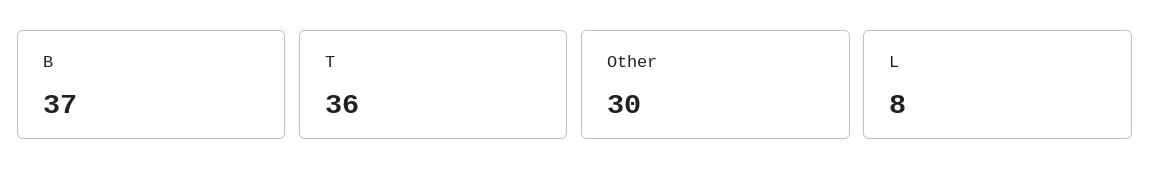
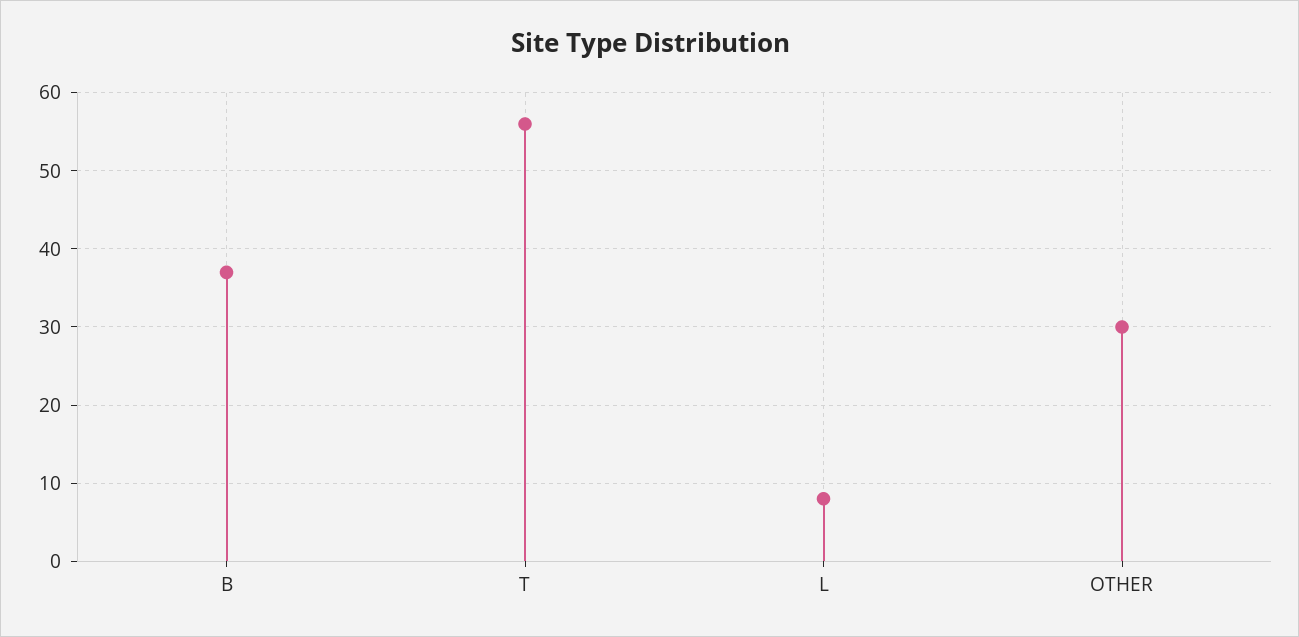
  {
    "B": 37,
-   "T": 36,
+   "T": 56,
    "Other": 30,
    "L": 8
  }

